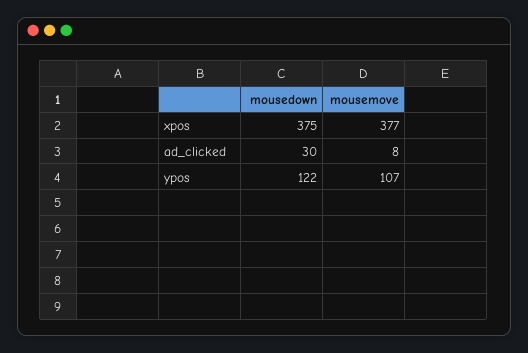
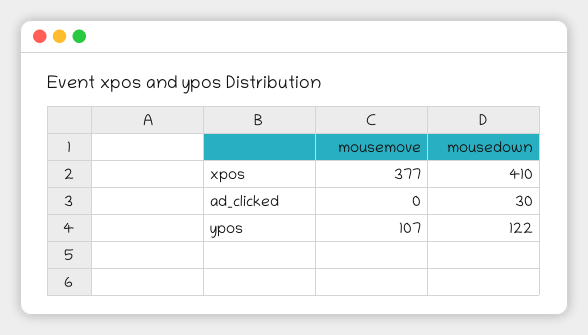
  {
    "mousedown": {
-     "xpos": 375,
+     "xpos": 410,
      "ad_clicked": 30,
      "ypos": 122
    },
    "mousemove": {
      "xpos": 377,
-     "ad_clicked": 8,
+     "ad_clicked": 0,
      "ypos": 107
    }
  }

